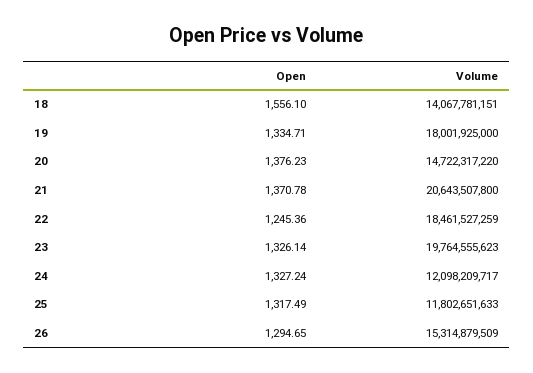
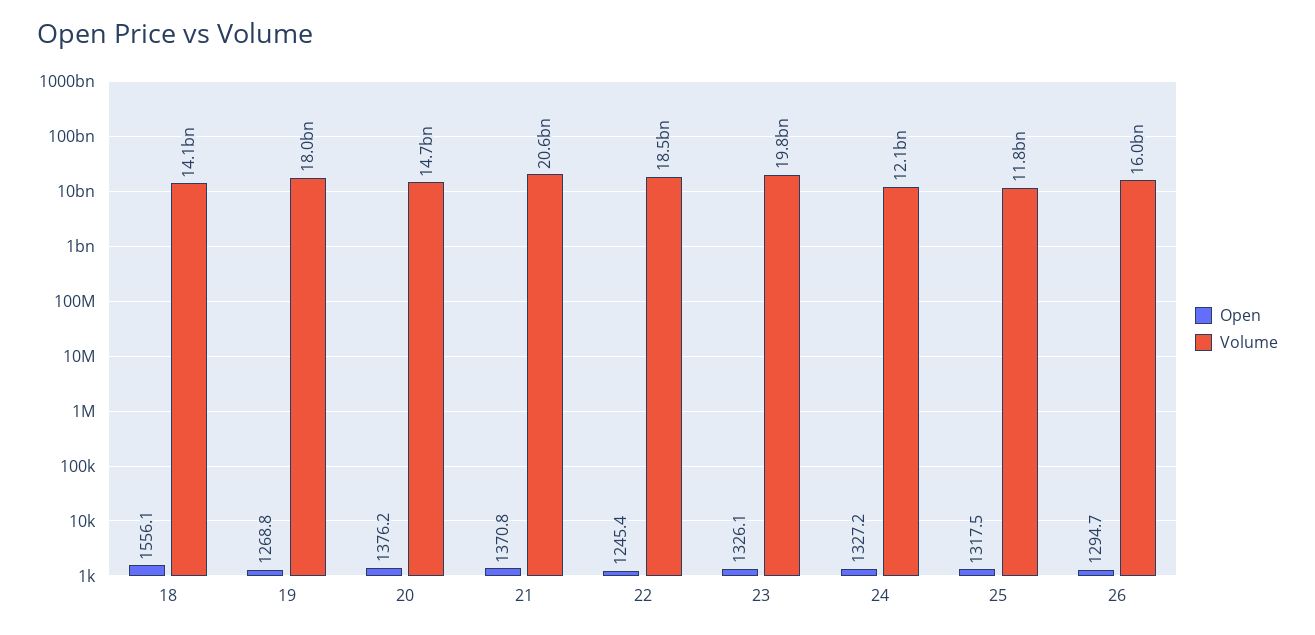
  {
    "Open": {
      "18": 1556.1,
-     "19": 1334.71,
+     "19": 1268.8,
      "20": 1376.23,
      "21": 1370.78,
      "22": 1245.36,
      "23": 1326.14,
      "24": 1327.24,
      "25": 1317.49,
      "26": 1294.65
    },
    "Volume": {
      "18": 14067781151,
      "19": 18001925000,
      "20": 14722317220,
      "21": 20643507800,
      "22": 18461527259,
      "23": 19764555623,
      "24": 12098209717,
      "25": 11802651633,
-     "26": 15314879509
+     "26": 16000000000
    }
  }

